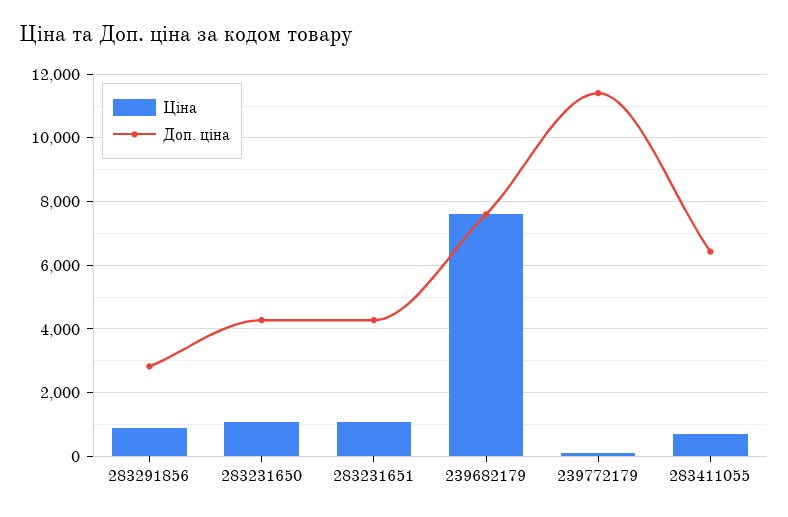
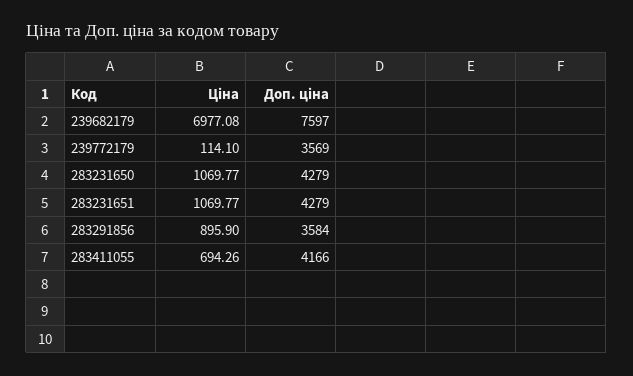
  {
    "Ціна": {
      "283291856": 895.9,
      "283231650": 1069.77,
      "283231651": 1069.77,
-     "239682179": 7600,
+     "239682179": 6977.08,
      "239772179": 114.1,
      "283411055": 694.26
    },
    "Доп. ціна": {
-     "283291856": 2800,
+     "283291856": 3584,
      "283231650": 4279,
      "283231651": 4279,
      "239682179": 7597,
-     "239772179": 11400,
+     "239772179": 3569,
-     "283411055": 6400
+     "283411055": 4166
    }
  }

